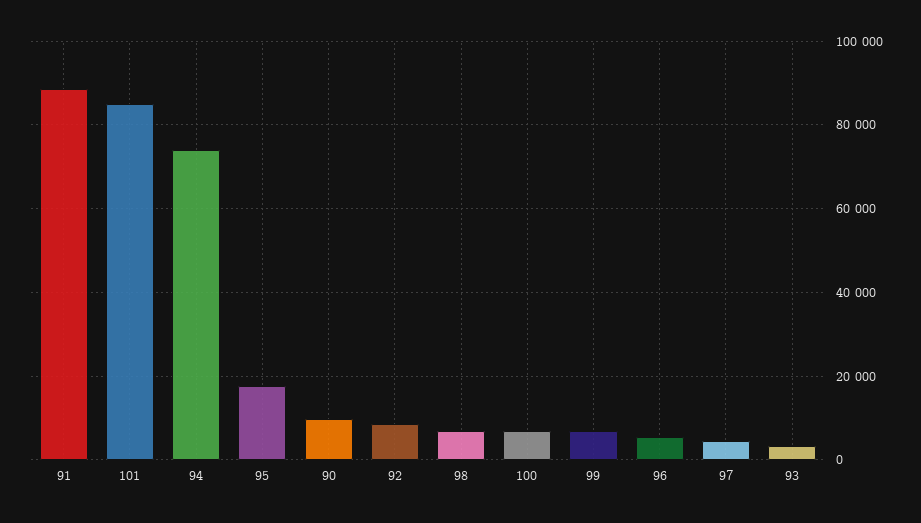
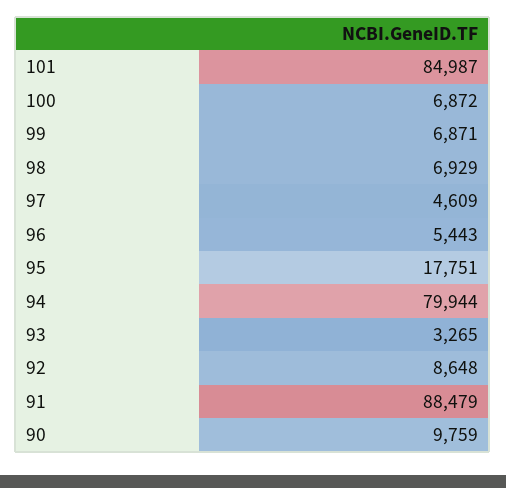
  {
    "91": 88479,
    "101": 84987,
-   "94": 74000,
+   "94": 79944,
    "95": 17751,
    "90": 9759,
    "92": 8648,
    "98": 6929,
    "100": 6872,
    "99": 6871,
    "96": 5443,
    "97": 4609,
    "93": 3265
  }

